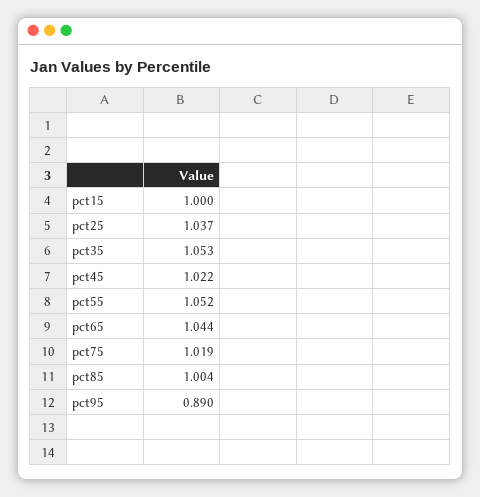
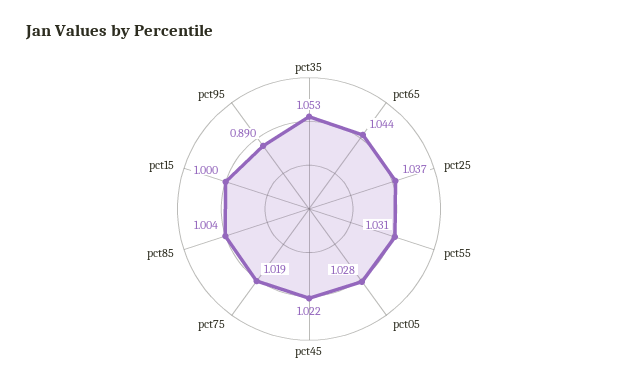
  {
    "pct15": 1,
    "pct25": 1.037,
    "pct35": 1.053,
    "pct45": 1.022,
-   "pct55": 1.052,
+   "pct55": 1.031,
    "pct65": 1.044,
    "pct75": 1.019,
    "pct85": 1.004,
-   "pct95": 0.89
+   "pct95": 0.89,
+   "pct05": 1.028
  }

